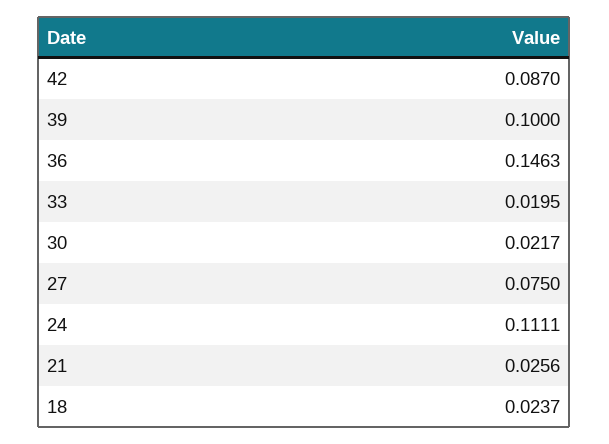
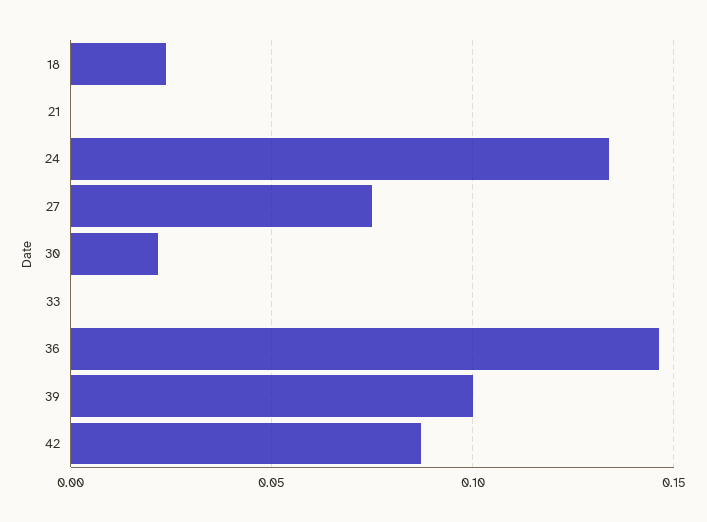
  {
    "42": 0.087,
    "39": 0.1,
    "36": 0.1463,
-   "33": 0.0195,
+   "33": 0,
    "30": 0.0217,
    "27": 0.075,
-   "24": 0.1111,
+   "24": 0.135,
-   "21": 0.0256,
+   "21": 0,
    "18": 0.0237
  }

